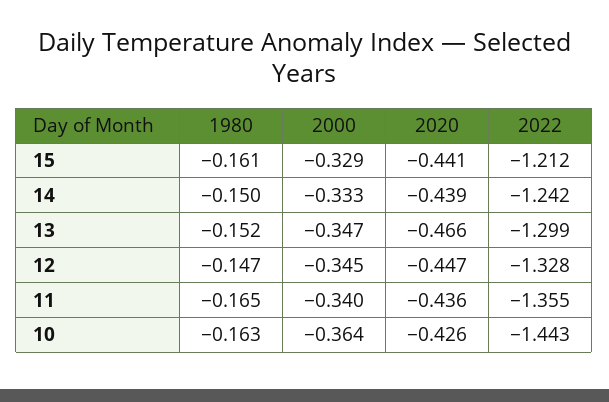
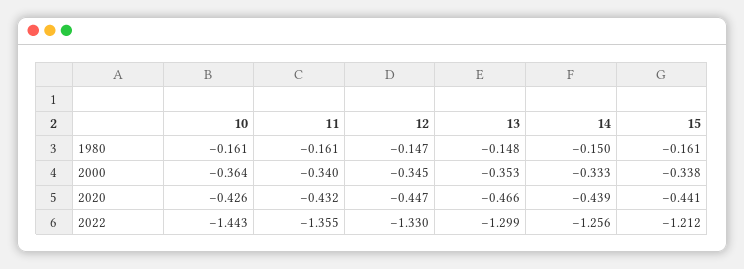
  {
    "1980": {
      "15": -0.161,
      "14": -0.15,
-     "13": -0.152,
+     "13": -0.148,
      "12": -0.147,
-     "11": -0.165,
+     "11": -0.161,
-     "10": -0.163
+     "10": -0.161
    },
    "2000": {
-     "15": -0.329,
+     "15": -0.338,
      "14": -0.333,
-     "13": -0.347,
+     "13": -0.353,
      "12": -0.345,
      "11": -0.34,
      "10": -0.364
    },
    "2020": {
      "15": -0.441,
      "14": -0.439,
      "13": -0.466,
      "12": -0.447,
-     "11": -0.436,
+     "11": -0.432,
      "10": -0.426
    },
    "2022": {
      "15": -1.212,
-     "14": -1.242,
+     "14": -1.256,
      "13": -1.299,
-     "12": -1.328,
+     "12": -1.33,
      "11": -1.355,
      "10": -1.443
    }
  }

